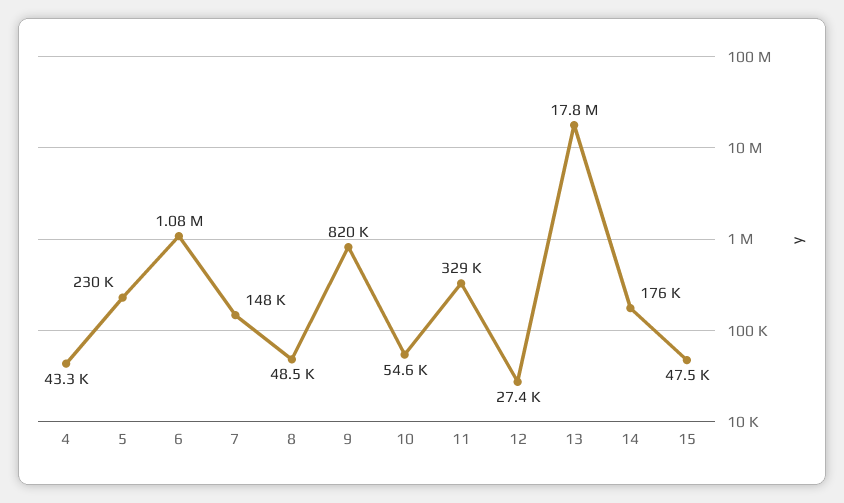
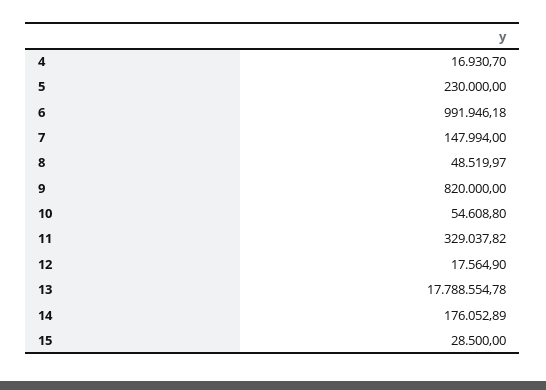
  {
-   "4": 43300,
+   "4": 16930.7,
    "5": 230000,
-   "6": 1080000,
+   "6": 991946.18,
    "7": 147994,
    "8": 48519.97,
    "9": 820000,
    "10": 54608.8,
    "11": 329037.82,
-   "12": 27400,
+   "12": 17564.9,
    "13": 17788554.78,
    "14": 176052.89,
-   "15": 47500
+   "15": 28500
  }

